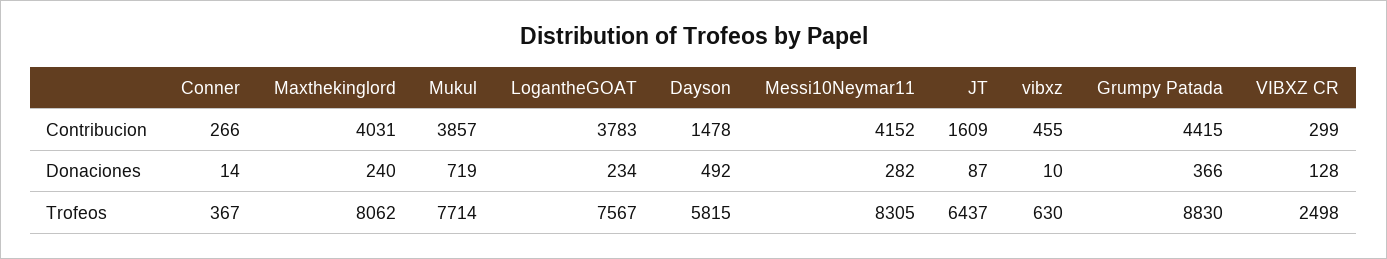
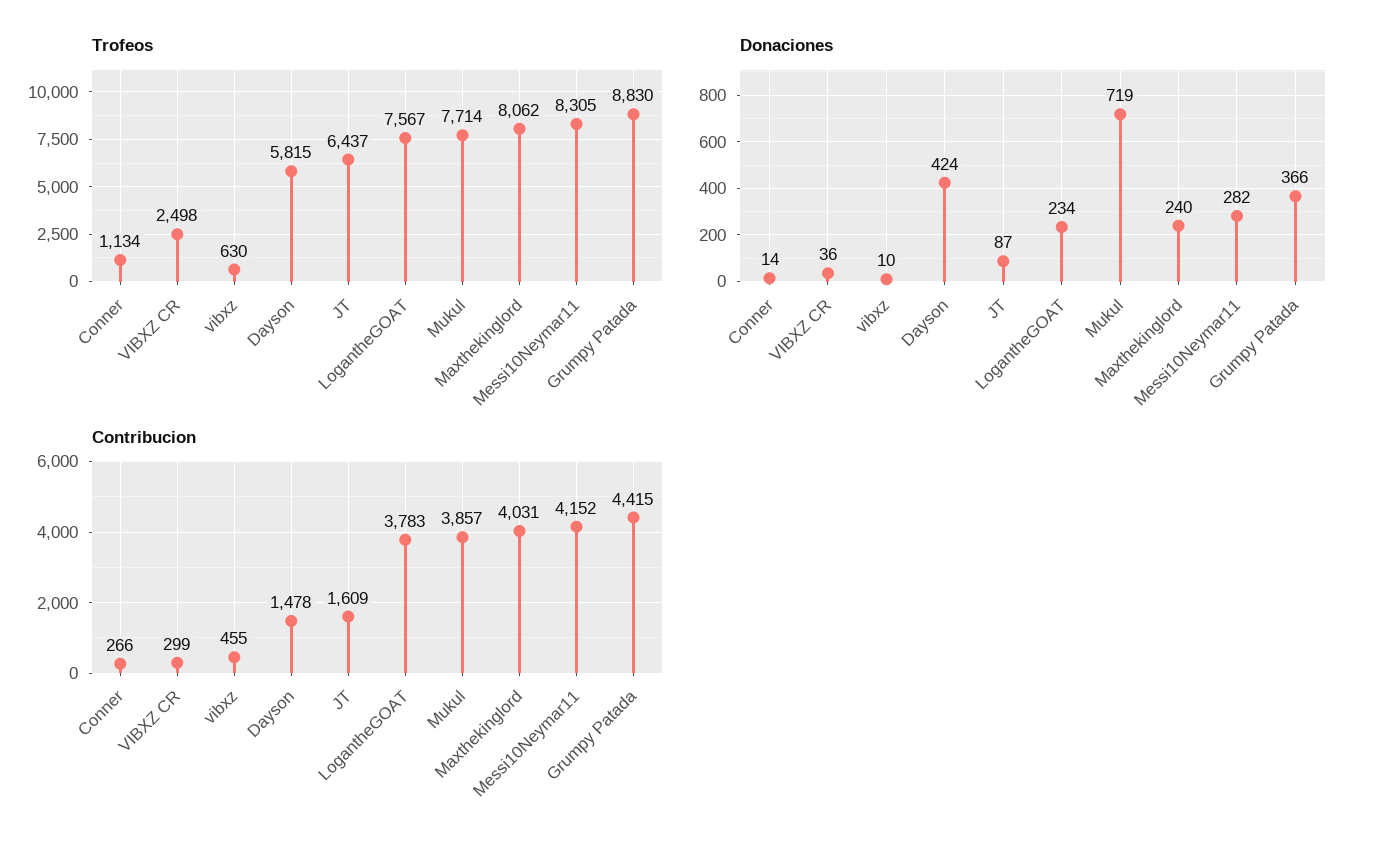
  {
    "Contribucion": {
      "Conner": 266,
      "Maxthekinglord": 4031,
      "Mukul": 3857,
      "LogantheGOAT": 3783,
      "Dayson": 1478,
      "Messi10Neymar11": 4152,
      "JT": 1609,
      "vibxz": 455,
      "Grumpy Patada": 4415,
      "VIBXZ CR": 299
    },
    "Donaciones": {
      "Conner": 14,
      "Maxthekinglord": 240,
      "Mukul": 719,
      "LogantheGOAT": 234,
-     "Dayson": 492,
+     "Dayson": 424,
      "Messi10Neymar11": 282,
      "JT": 87,
      "vibxz": 10,
      "Grumpy Patada": 366,
-     "VIBXZ CR": 128
+     "VIBXZ CR": 36
    },
    "Trofeos": {
-     "Conner": 367,
+     "Conner": 1134,
      "Maxthekinglord": 8062,
      "Mukul": 7714,
      "LogantheGOAT": 7567,
      "Dayson": 5815,
      "Messi10Neymar11": 8305,
      "JT": 6437,
      "vibxz": 630,
      "Grumpy Patada": 8830,
      "VIBXZ CR": 2498
    }
  }

